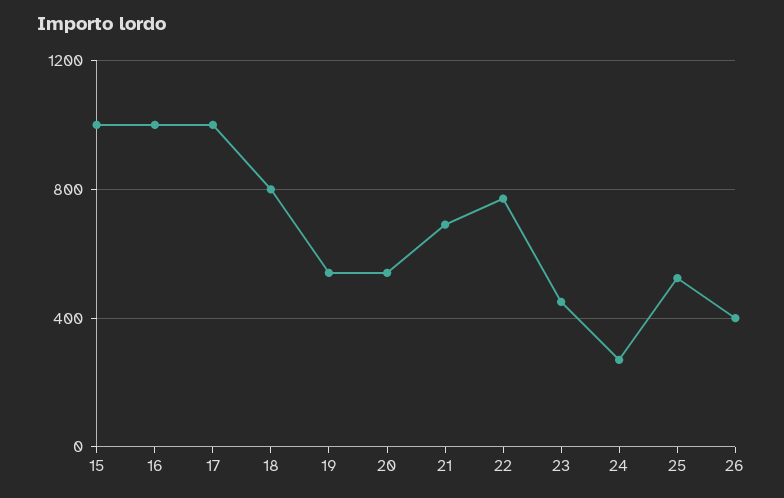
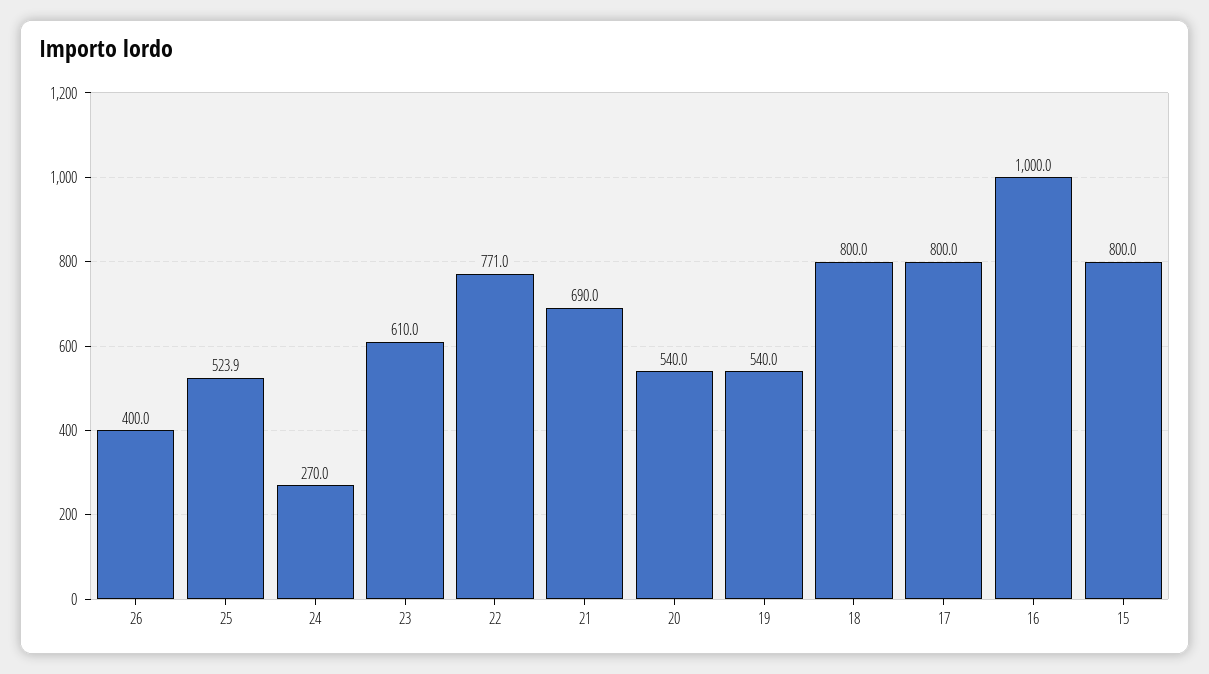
  {
-   "15": 1000,
+   "15": 800,
    "16": 1000,
-   "17": 1000,
+   "17": 800,
    "18": 800,
    "19": 540,
    "20": 540,
    "21": 690,
    "22": 771,
-   "23": 450,
+   "23": 610,
    "24": 270,
    "25": 523.9,
    "26": 400
  }

